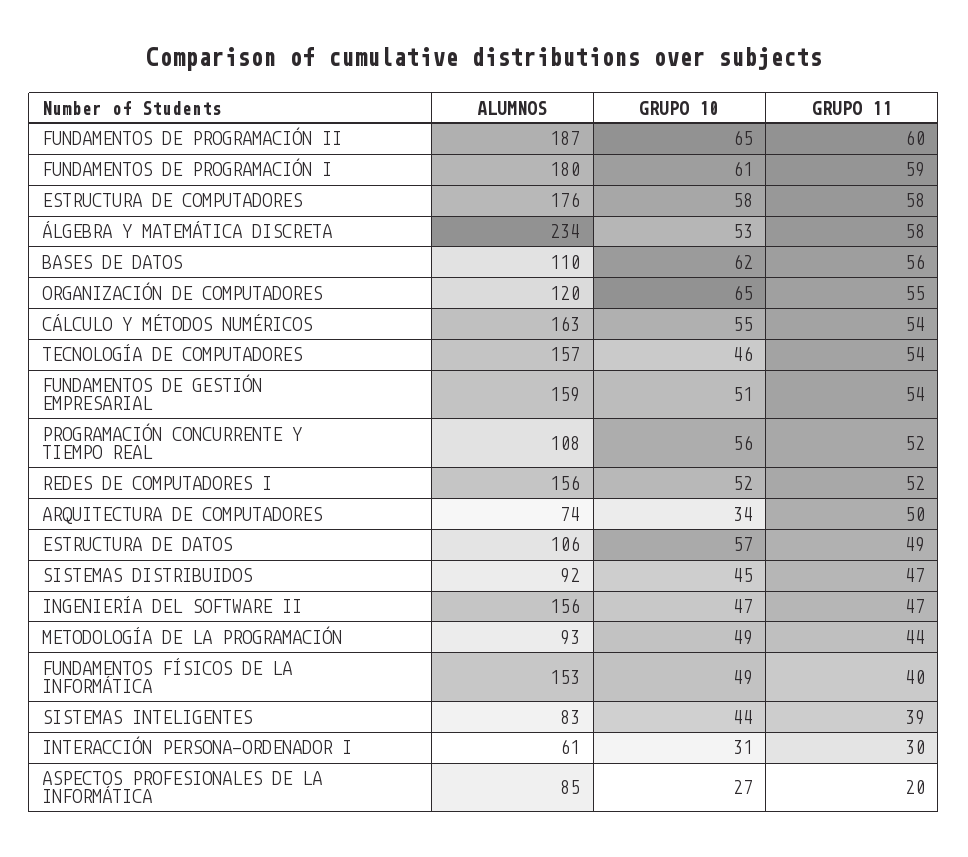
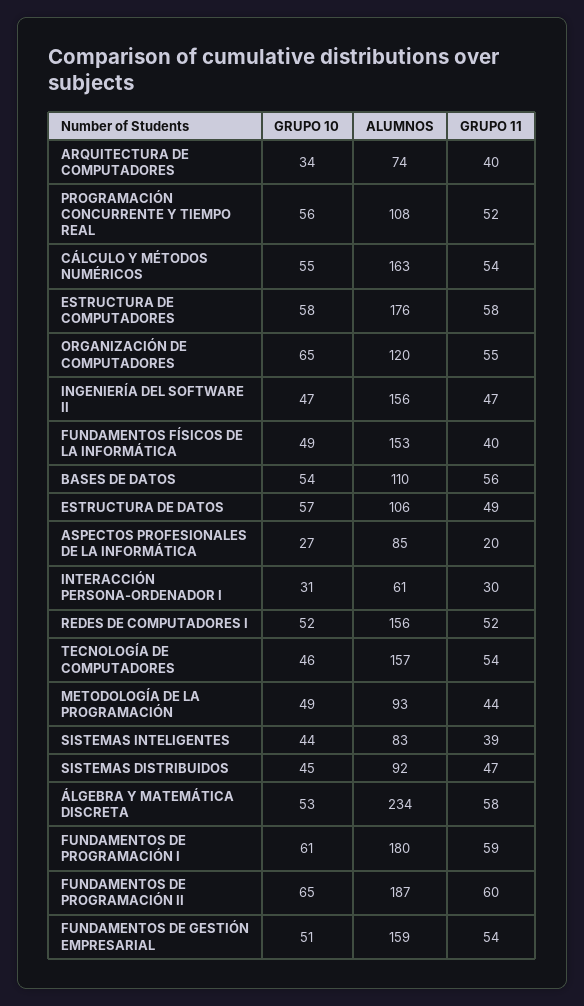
  {
    "ALUMNOS": {
      "FUNDAMENTOS DE PROGRAMACIÓN II": 187,
      "FUNDAMENTOS DE PROGRAMACIÓN I": 180,
      "ESTRUCTURA DE COMPUTADORES": 176,
      "ÁLGEBRA Y MATEMÁTICA DISCRETA": 234,
      "BASES DE DATOS": 110,
      "ORGANIZACIÓN DE COMPUTADORES": 120,
      "CÁLCULO Y MÉTODOS NUMÉRICOS": 163,
      "TECNOLOGÍA DE COMPUTADORES": 157,
      "FUNDAMENTOS DE GESTIÓN EMPRESARIAL": 159,
      "PROGRAMACIÓN CONCURRENTE Y TIEMPO REAL": 108,
      "REDES DE COMPUTADORES I": 156,
      "ARQUITECTURA DE COMPUTADORES": 74,
      "ESTRUCTURA DE DATOS": 106,
      "SISTEMAS DISTRIBUIDOS": 92,
      "INGENIERÍA DEL SOFTWARE II": 156,
      "METODOLOGÍA DE LA PROGRAMACIÓN": 93,
      "FUNDAMENTOS FÍSICOS DE LA INFORMÁTICA": 153,
      "SISTEMAS INTELIGENTES": 83,
      "INTERACCIÓN PERSONA-ORDENADOR I": 61,
      "ASPECTOS PROFESIONALES DE LA INFORMÁTICA": 85
    },
    "GRUPO 10": {
      "FUNDAMENTOS DE PROGRAMACIÓN II": 65,
      "FUNDAMENTOS DE PROGRAMACIÓN I": 61,
      "ESTRUCTURA DE COMPUTADORES": 58,
      "ÁLGEBRA Y MATEMÁTICA DISCRETA": 53,
-     "BASES DE DATOS": 62,
+     "BASES DE DATOS": 54,
      "ORGANIZACIÓN DE COMPUTADORES": 65,
      "CÁLCULO Y MÉTODOS NUMÉRICOS": 55,
      "TECNOLOGÍA DE COMPUTADORES": 46,
      "FUNDAMENTOS DE GESTIÓN EMPRESARIAL": 51,
      "PROGRAMACIÓN CONCURRENTE Y TIEMPO REAL": 56,
      "REDES DE COMPUTADORES I": 52,
      "ARQUITECTURA DE COMPUTADORES": 34,
      "ESTRUCTURA DE DATOS": 57,
      "SISTEMAS DISTRIBUIDOS": 45,
      "INGENIERÍA DEL SOFTWARE II": 47,
      "METODOLOGÍA DE LA PROGRAMACIÓN": 49,
      "FUNDAMENTOS FÍSICOS DE LA INFORMÁTICA": 49,
      "SISTEMAS INTELIGENTES": 44,
      "INTERACCIÓN PERSONA-ORDENADOR I": 31,
      "ASPECTOS PROFESIONALES DE LA INFORMÁTICA": 27
    },
    "GRUPO 11": {
      "FUNDAMENTOS DE PROGRAMACIÓN II": 60,
      "FUNDAMENTOS DE PROGRAMACIÓN I": 59,
      "ESTRUCTURA DE COMPUTADORES": 58,
      "ÁLGEBRA Y MATEMÁTICA DISCRETA": 58,
      "BASES DE DATOS": 56,
      "ORGANIZACIÓN DE COMPUTADORES": 55,
      "CÁLCULO Y MÉTODOS NUMÉRICOS": 54,
      "TECNOLOGÍA DE COMPUTADORES": 54,
      "FUNDAMENTOS DE GESTIÓN EMPRESARIAL": 54,
      "PROGRAMACIÓN CONCURRENTE Y TIEMPO REAL": 52,
      "REDES DE COMPUTADORES I": 52,
-     "ARQUITECTURA DE COMPUTADORES": 50,
+     "ARQUITECTURA DE COMPUTADORES": 40,
      "ESTRUCTURA DE DATOS": 49,
      "SISTEMAS DISTRIBUIDOS": 47,
      "INGENIERÍA DEL SOFTWARE II": 47,
      "METODOLOGÍA DE LA PROGRAMACIÓN": 44,
      "FUNDAMENTOS FÍSICOS DE LA INFORMÁTICA": 40,
      "SISTEMAS INTELIGENTES": 39,
      "INTERACCIÓN PERSONA-ORDENADOR I": 30,
      "ASPECTOS PROFESIONALES DE LA INFORMÁTICA": 20
    }
  }

